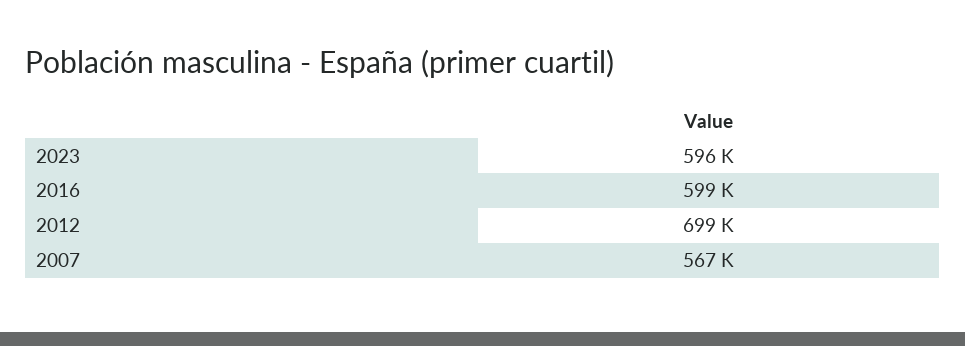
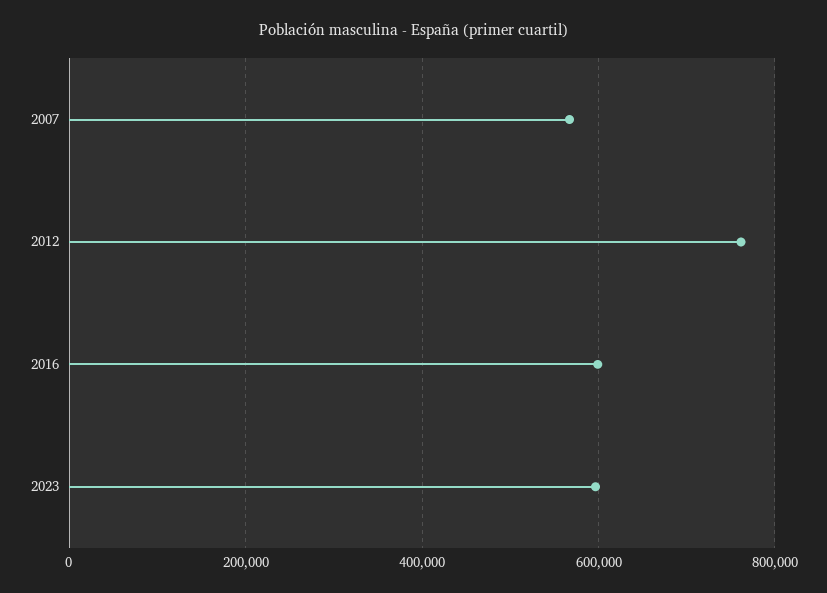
  {
    "2023": 596000,
    "2016": 599000,
-   "2012": 699000,
+   "2012": 760000,
    "2007": 567000
  }

